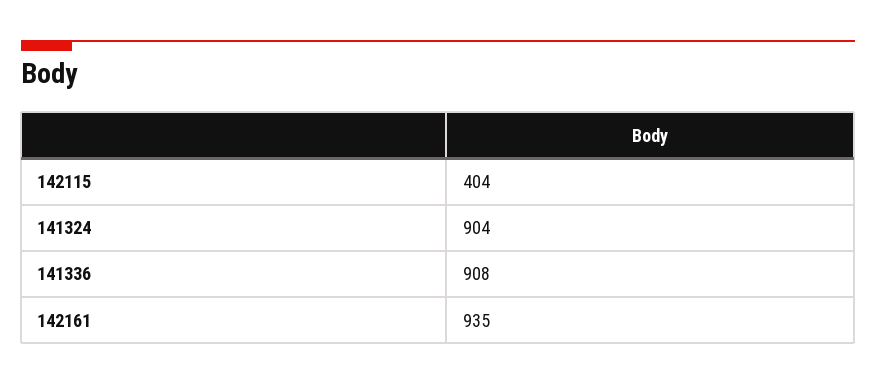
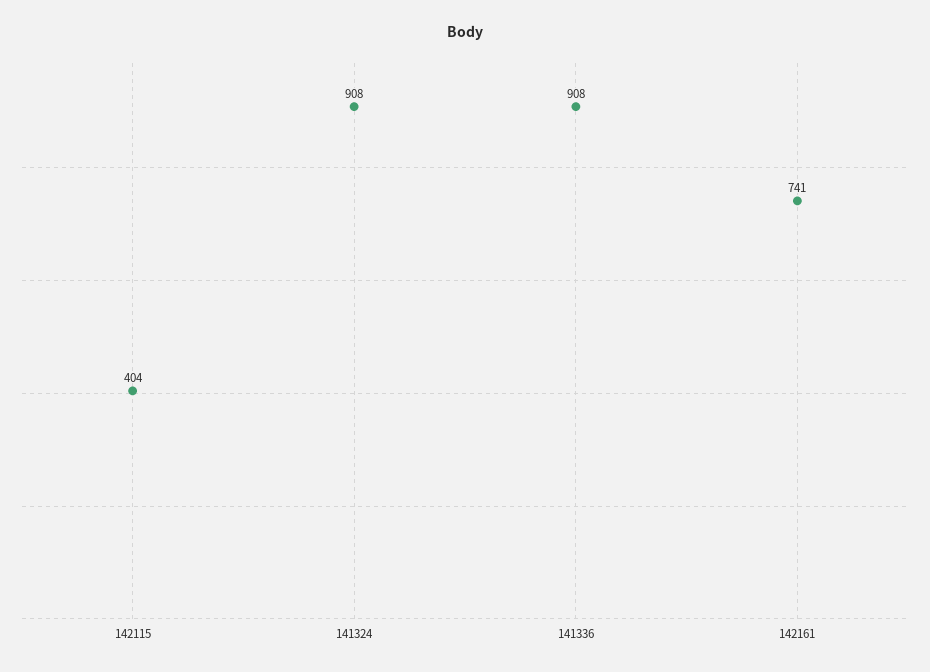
  {
    "142115": 404,
-   "141324": 904,
+   "141324": 908,
    "141336": 908,
-   "142161": 935
+   "142161": 741
  }

